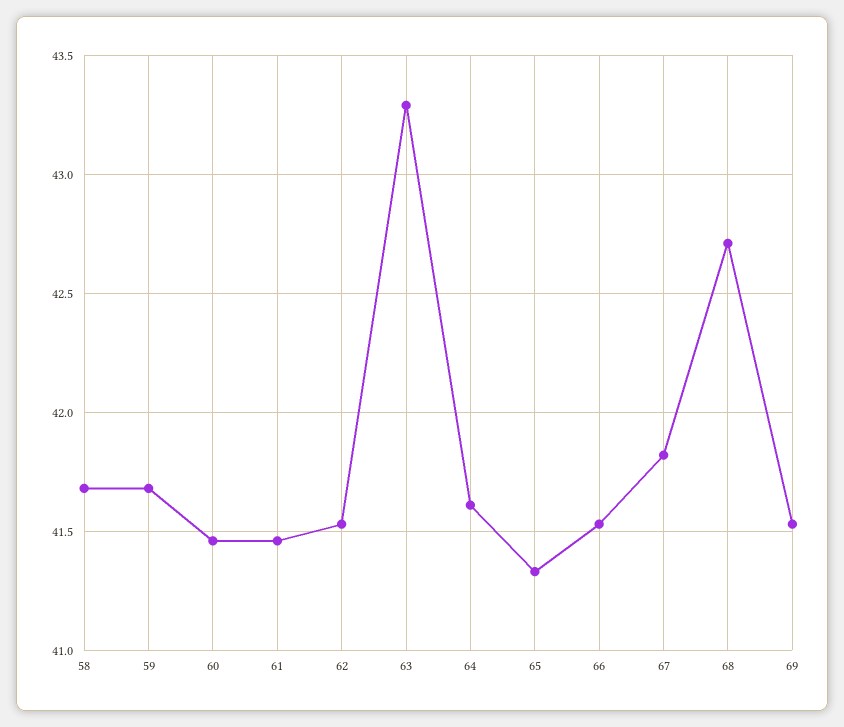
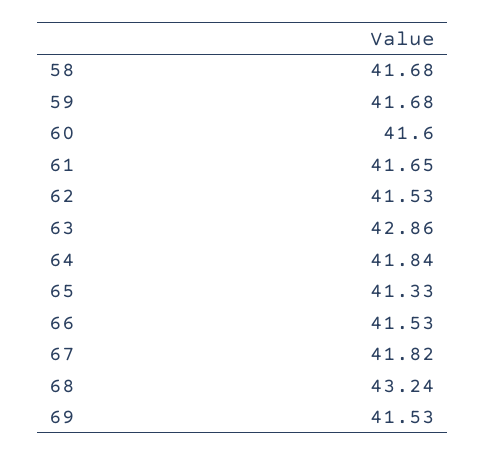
  {
    "58": 41.68,
    "59": 41.68,
-   "60": 41.45,
+   "60": 41.6,
-   "61": 41.45,
+   "61": 41.65,
    "62": 41.53,
-   "63": 43.3,
+   "63": 42.86,
-   "64": 41.6,
+   "64": 41.84,
    "65": 41.33,
    "66": 41.53,
    "67": 41.82,
-   "68": 42.7,
+   "68": 43.24,
    "69": 41.53
  }

